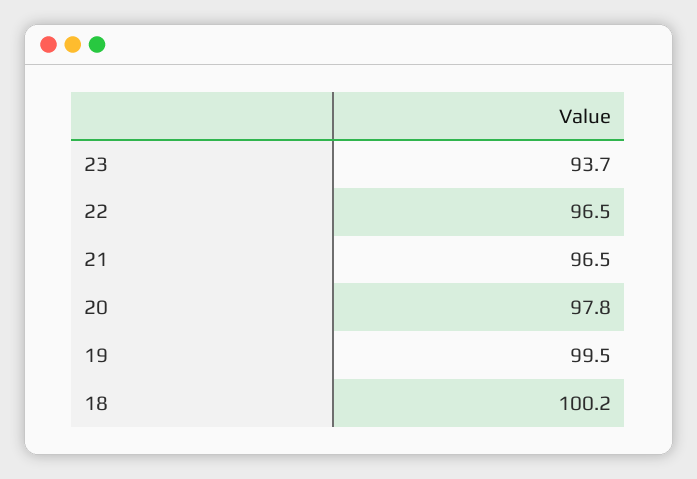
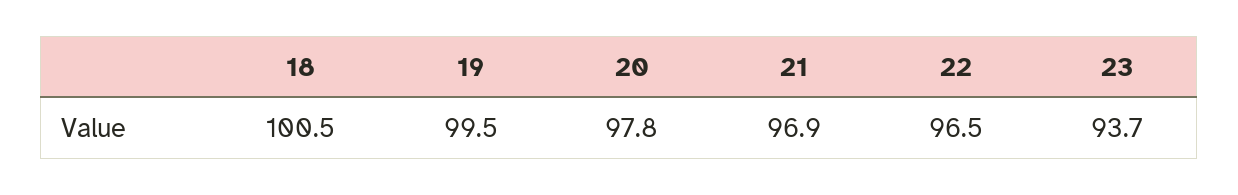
  {
    "23": 93.7,
    "22": 96.5,
-   "21": 96.5,
+   "21": 96.9,
    "20": 97.8,
    "19": 99.5,
-   "18": 100.2
+   "18": 100.5
  }

